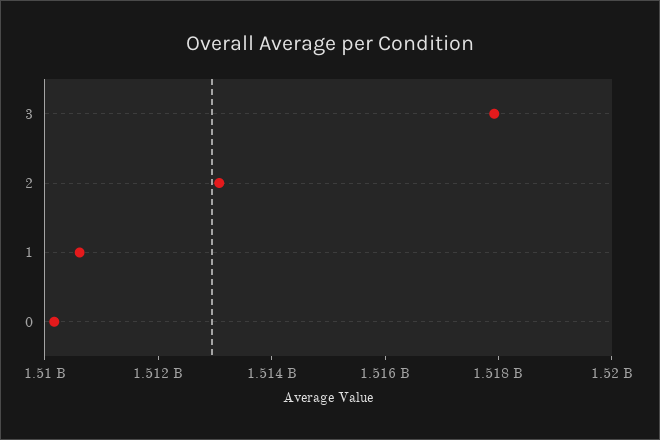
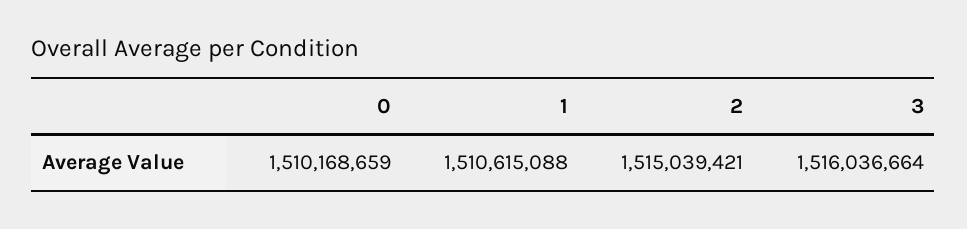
  {
-   "3": 1518000000,
+   "3": 1516036664,
-   "2": 1513000000,
+   "2": 1515039421,
    "1": 1510615088,
    "0": 1510168659
  }

